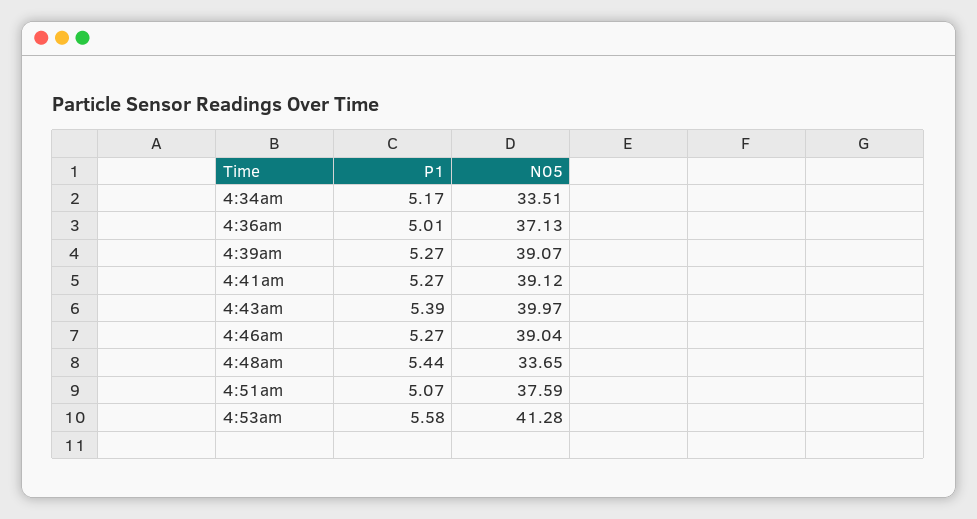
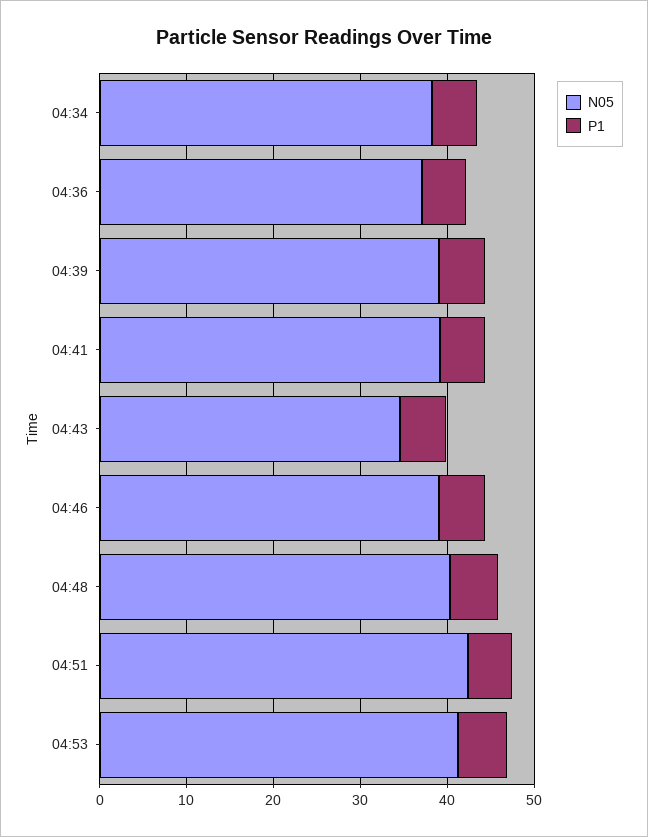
  {
    "P1": {
      "4:34am": 5.17,
      "4:36am": 5.01,
      "4:39am": 5.27,
      "4:41am": 5.27,
      "4:43am": 5.39,
      "4:46am": 5.27,
      "4:48am": 5.44,
      "4:51am": 5.07,
      "4:53am": 5.58
    },
    "N05": {
-     "4:34am": 33.51,
+     "4:34am": 38,
      "4:36am": 37.13,
      "4:39am": 39.07,
      "4:41am": 39.12,
-     "4:43am": 39.97,
+     "4:43am": 34,
      "4:46am": 39.04,
-     "4:48am": 33.65,
+     "4:48am": 40,
-     "4:51am": 37.59,
+     "4:51am": 42,
      "4:53am": 41.28
    }
  }

